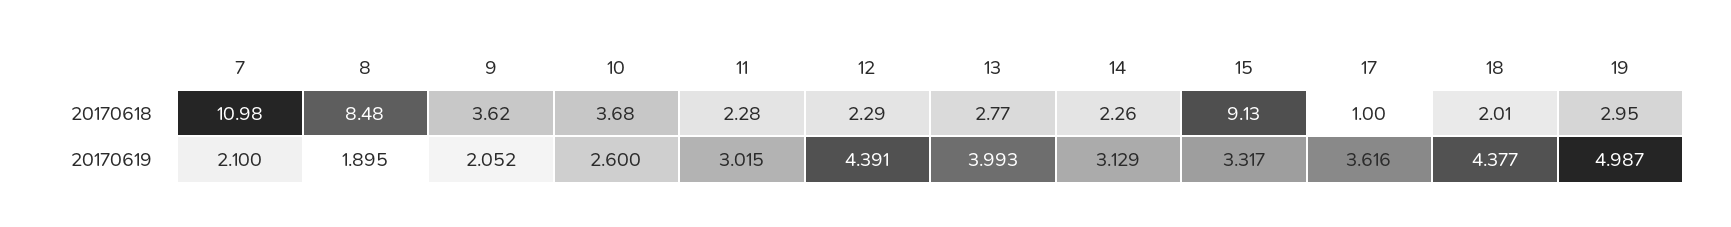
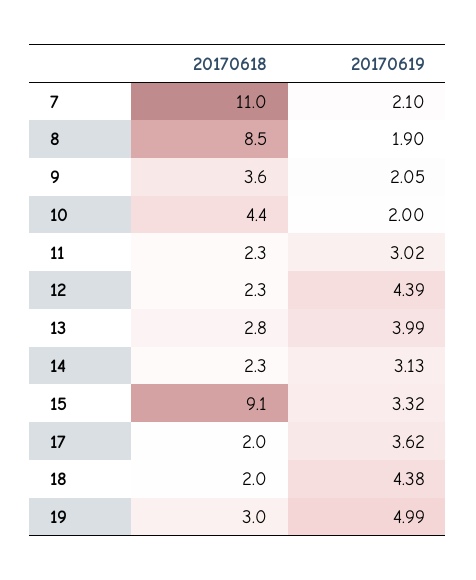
  {
    "7": {
      "20170618": 10.98,
      "20170619": 2.1
    },
    "8": {
      "20170618": 8.48,
      "20170619": 1.895
    },
    "9": {
      "20170618": 3.62,
      "20170619": 2.052
    },
    "10": {
-     "20170618": 3.68,
+     "20170618": 4.4,
-     "20170619": 2.6
+     "20170619": 2
    },
    "11": {
      "20170618": 2.28,
      "20170619": 3.015
    },
    "12": {
      "20170618": 2.29,
      "20170619": 4.391
    },
    "13": {
      "20170618": 2.77,
      "20170619": 3.993
    },
    "14": {
      "20170618": 2.26,
      "20170619": 3.129
    },
    "15": {
      "20170618": 9.13,
      "20170619": 3.317
    },
    "17": {
-     "20170618": 1,
+     "20170618": 2,
      "20170619": 3.616
    },
    "18": {
      "20170618": 2.01,
      "20170619": 4.377
    },
    "19": {
      "20170618": 2.95,
      "20170619": 4.987
    }
  }

